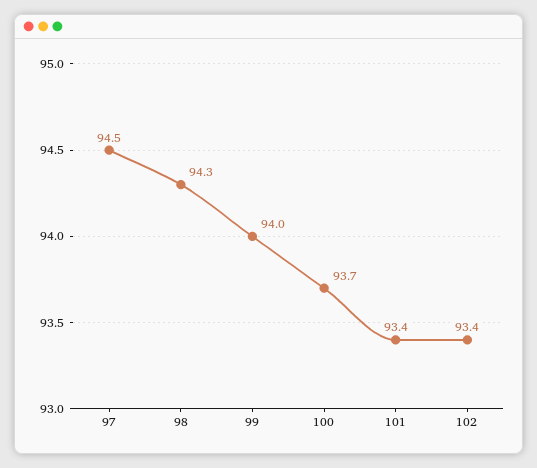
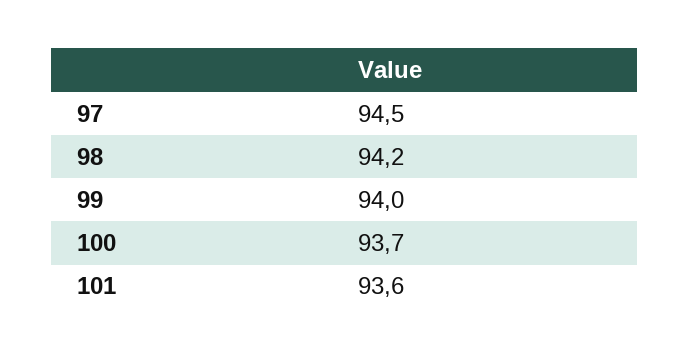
  {
    "97": 94.5,
-   "98": 94.3,
+   "98": 94.2,
    "99": 94,
    "100": 93.7,
-   "101": 93.4,
+   "101": 93.6
-   "102": 93.4
  }

